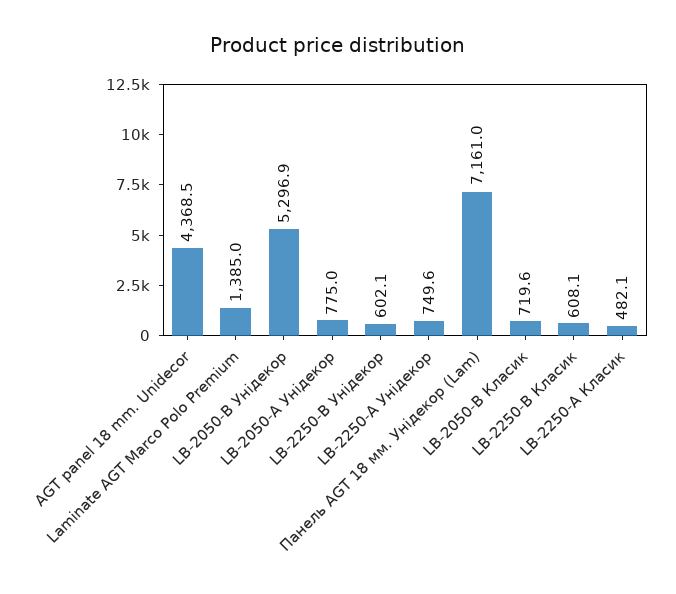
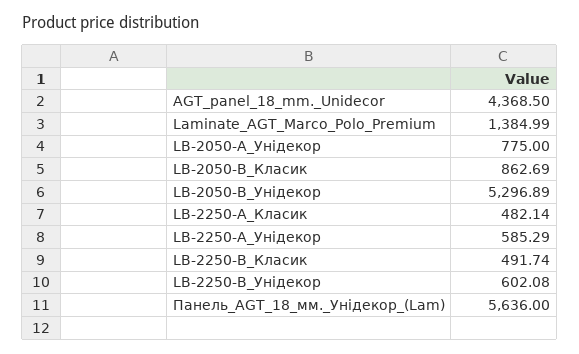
  {
    "AGT panel 18 mm. Unidecor": 4368.5,
    "Laminate AGT Marco Polo Premium": 1384.99,
    "LB-2050-В Унідекор": 5296.89,
    "LB-2050-А Унідекор": 775,
    "LB-2250-В Унідекор": 602.08,
-   "LB-2250-А Унідекор": 749.6,
+   "LB-2250-А Унідекор": 585.29,
-   "Панель AGT 18 мм. Унідекор (Lam)": 7161,
+   "Панель AGT 18 мм. Унідекор (Lam)": 5636,
-   "LB-2050-В Класик": 719.6,
+   "LB-2050-В Класик": 862.69,
-   "LB-2250-В Класик": 608.1,
+   "LB-2250-В Класик": 491.74,
    "LB-2250-А Класик": 482.14
  }

